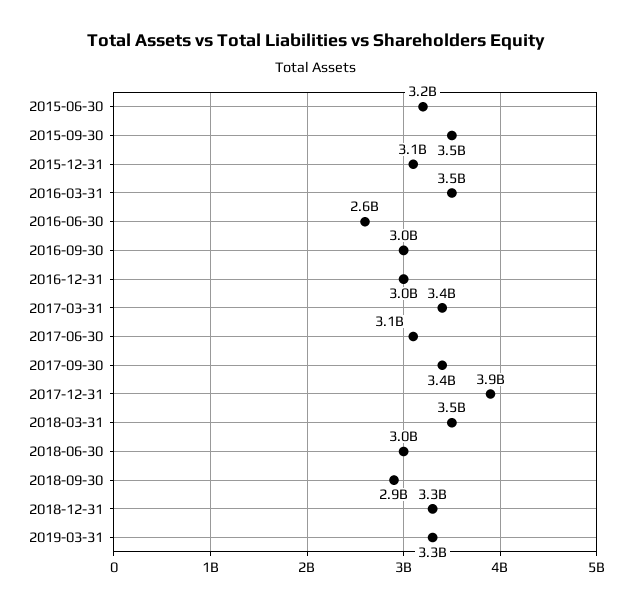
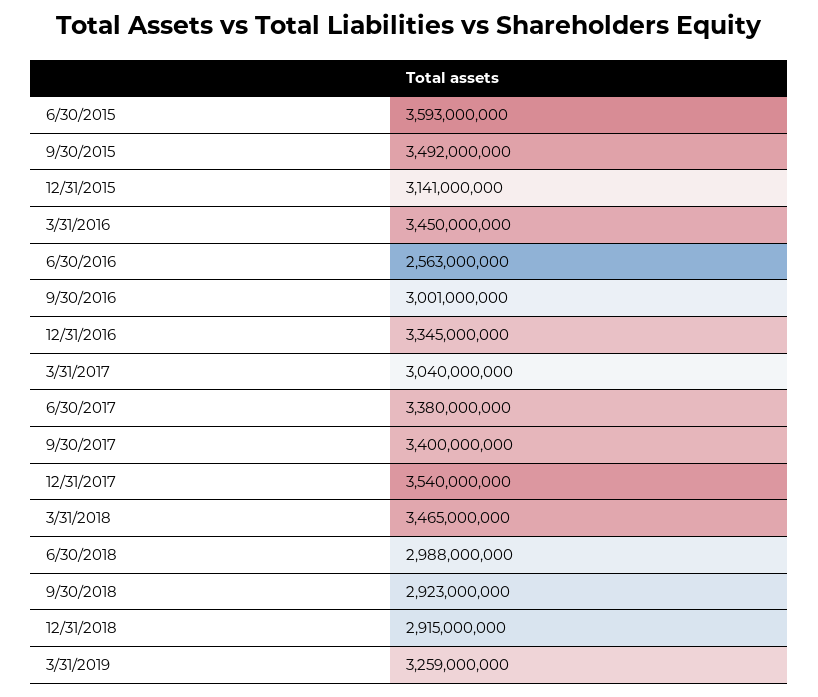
  {
-   "2015-06-30": 3200000000,
+   "2015-06-30": 3593000000,
    "2015-09-30": 3492000000,
    "2015-12-31": 3141000000,
    "2016-03-31": 3450000000,
    "2016-06-30": 2563000000,
    "2016-09-30": 3001000000,
-   "2016-12-31": 3000000000,
+   "2016-12-31": 3345000000,
-   "2017-03-31": 3400000000,
+   "2017-03-31": 3040000000,
-   "2017-06-30": 3100000000,
+   "2017-06-30": 3380000000,
    "2017-09-30": 3400000000,
-   "2017-12-31": 3900000000,
+   "2017-12-31": 3540000000,
    "2018-03-31": 3465000000,
    "2018-06-30": 2988000000,
    "2018-09-30": 2923000000,
-   "2018-12-31": 3300000000,
+   "2018-12-31": 2915000000,
    "2019-03-31": 3259000000
  }

